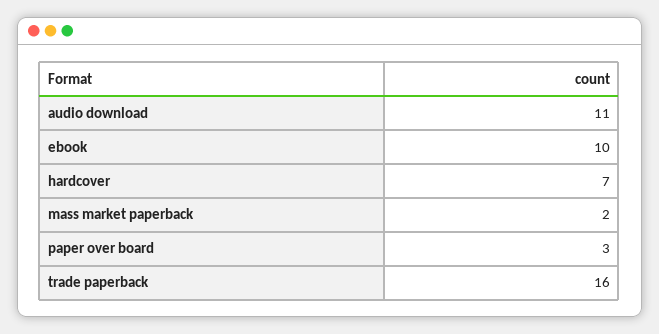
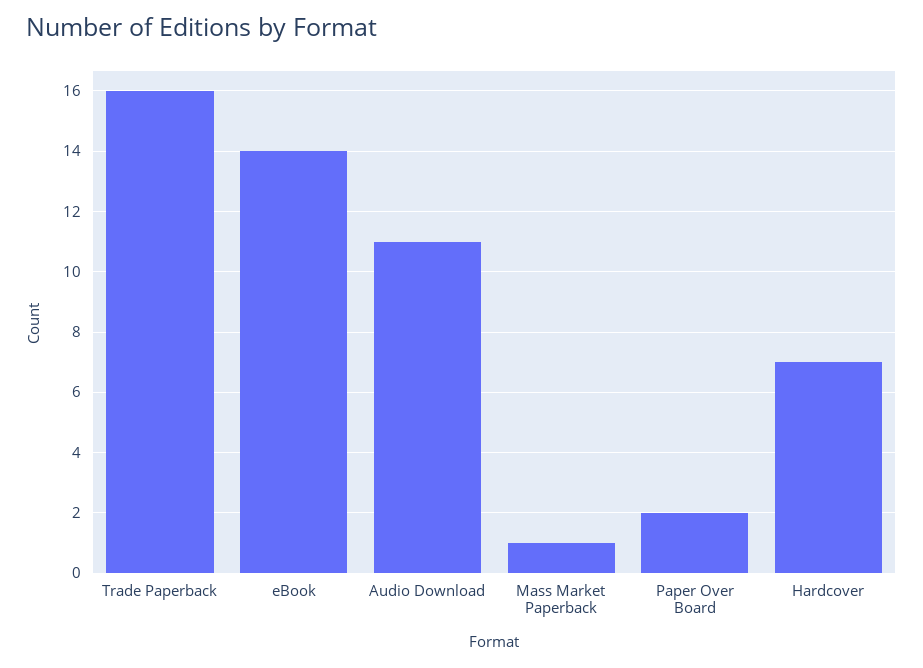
  {
    "audio download": 11,
-   "ebook": 10,
+   "ebook": 14,
    "hardcover": 7,
-   "mass market paperback": 2,
+   "mass market paperback": 1,
-   "paper over board": 3,
+   "paper over board": 2,
    "trade paperback": 16
  }

